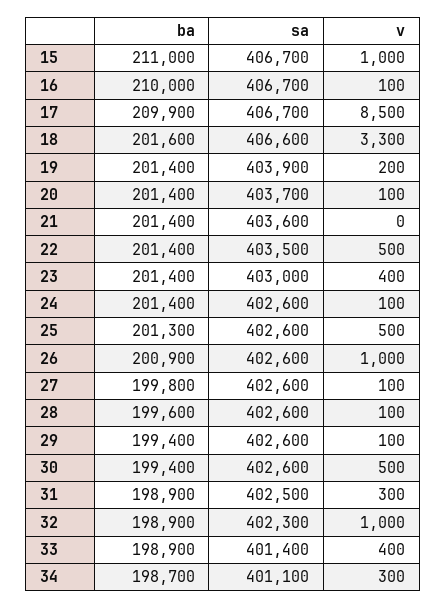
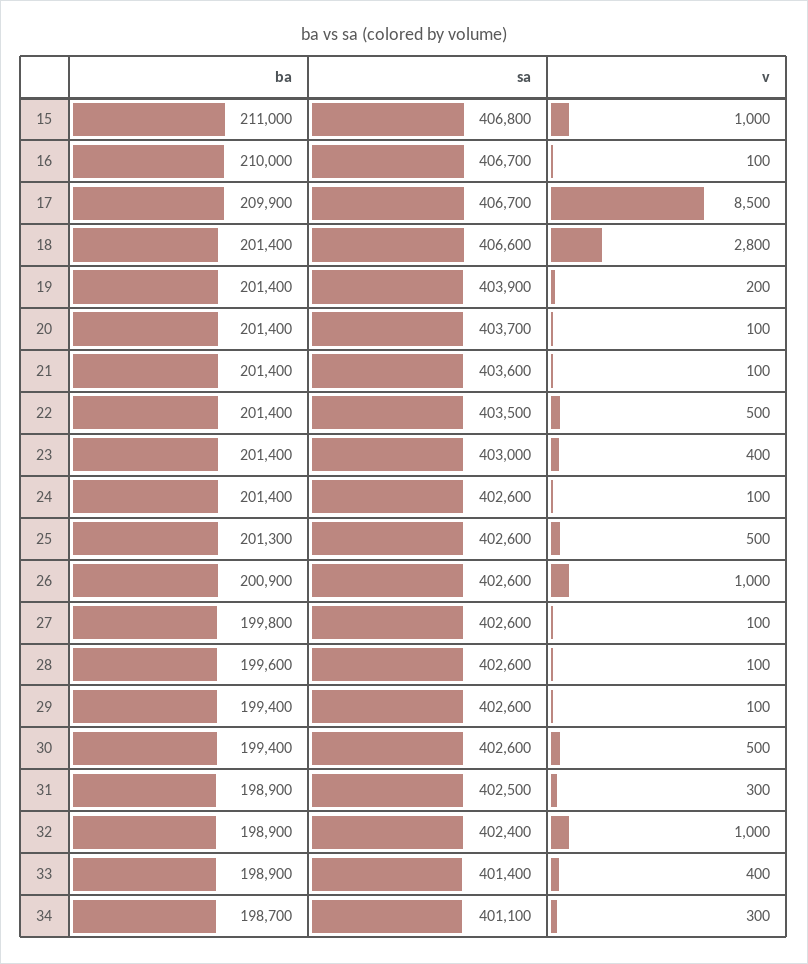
  {
    "ba": {
      "15": 211000,
      "16": 210000,
      "17": 209900,
-     "18": 201600,
+     "18": 201400,
      "19": 201400,
      "20": 201400,
      "21": 201400,
      "22": 201400,
      "23": 201400,
      "24": 201400,
      "25": 201300,
      "26": 200900,
      "27": 199800,
      "28": 199600,
      "29": 199400,
      "30": 199400,
      "31": 198900,
      "32": 198900,
      "33": 198900,
      "34": 198700
    },
    "sa": {
-     "15": 406700,
+     "15": 406800,
      "16": 406700,
      "17": 406700,
      "18": 406600,
      "19": 403900,
      "20": 403700,
      "21": 403600,
      "22": 403500,
      "23": 403000,
      "24": 402600,
      "25": 402600,
      "26": 402600,
      "27": 402600,
      "28": 402600,
      "29": 402600,
      "30": 402600,
      "31": 402500,
-     "32": 402300,
+     "32": 402400,
      "33": 401400,
      "34": 401100
    },
    "v": {
      "15": 1000,
      "16": 100,
      "17": 8500,
-     "18": 3300,
+     "18": 2800,
      "19": 200,
      "20": 100,
-     "21": 0,
+     "21": 100,
      "22": 500,
      "23": 400,
      "24": 100,
      "25": 500,
      "26": 1000,
      "27": 100,
      "28": 100,
      "29": 100,
      "30": 500,
      "31": 300,
      "32": 1000,
      "33": 400,
      "34": 300
    }
  }

